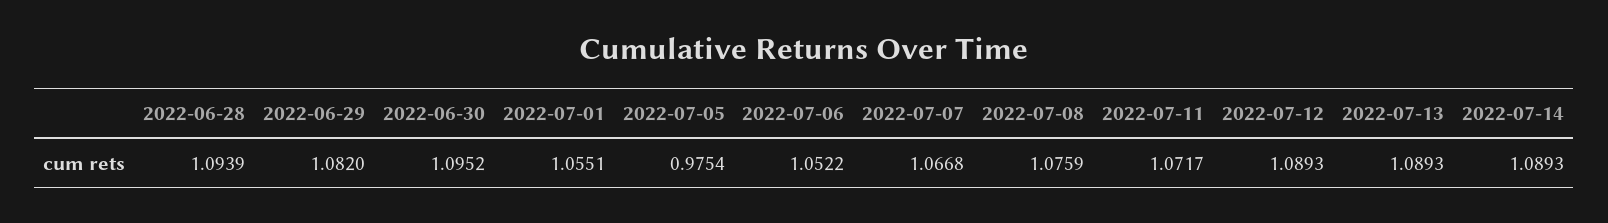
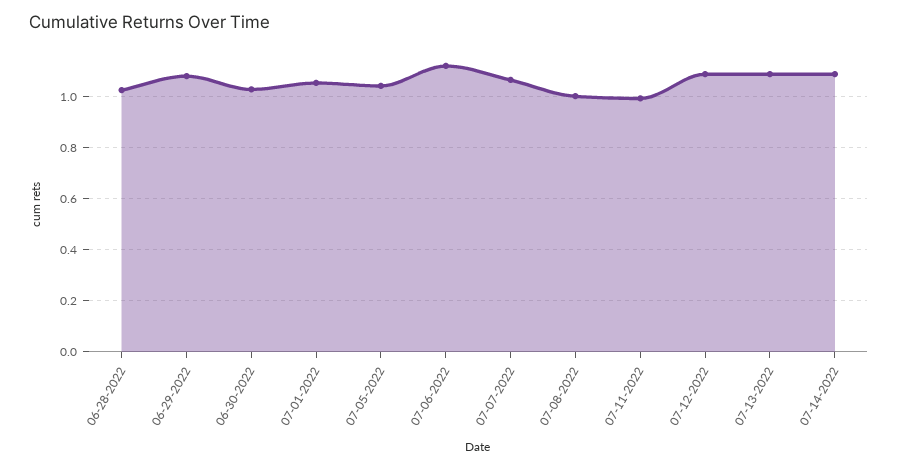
  {
-   "2022-06-28": 1.0939,
+   "2022-06-28": 1.025,
    "2022-06-29": 1.082,
-   "2022-06-30": 1.0952,
+   "2022-06-30": 1.025,
    "2022-07-01": 1.0551,
-   "2022-07-05": 0.9754,
+   "2022-07-05": 1.05,
-   "2022-07-06": 1.0522,
+   "2022-07-06": 1.125,
    "2022-07-07": 1.0668,
-   "2022-07-08": 1.0759,
+   "2022-07-08": 1,
-   "2022-07-11": 1.0717,
+   "2022-07-11": 1,
    "2022-07-12": 1.0893,
    "2022-07-13": 1.0893,
    "2022-07-14": 1.0893
  }

